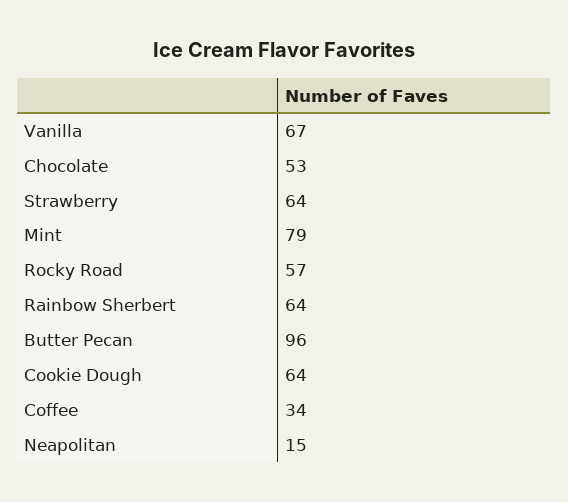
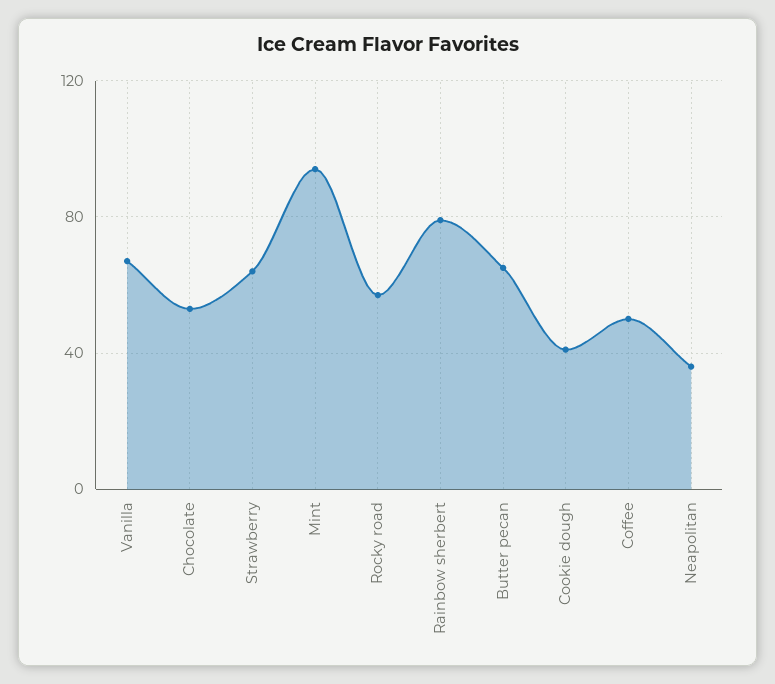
  {
    "Vanilla": 67,
    "Chocolate": 53,
    "Strawberry": 64,
-   "Mint": 79,
+   "Mint": 95,
    "Rocky Road": 57,
-   "Rainbow Sherbert": 64,
+   "Rainbow Sherbert": 80,
-   "Butter Pecan": 96,
+   "Butter Pecan": 65,
-   "Cookie Dough": 64,
+   "Cookie Dough": 40,
-   "Coffee": 34,
+   "Coffee": 50,
-   "Neapolitan": 15
+   "Neapolitan": 35
  }

